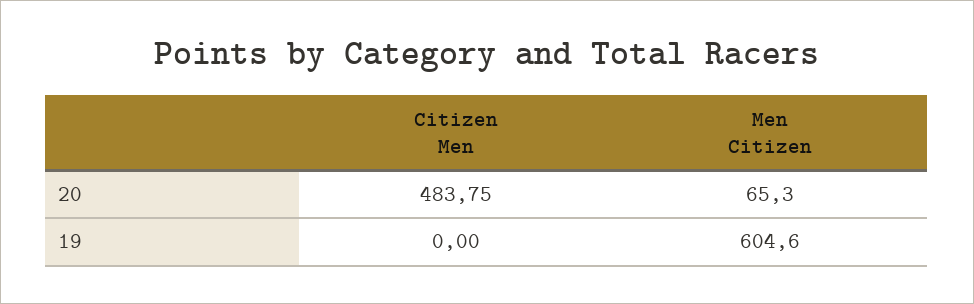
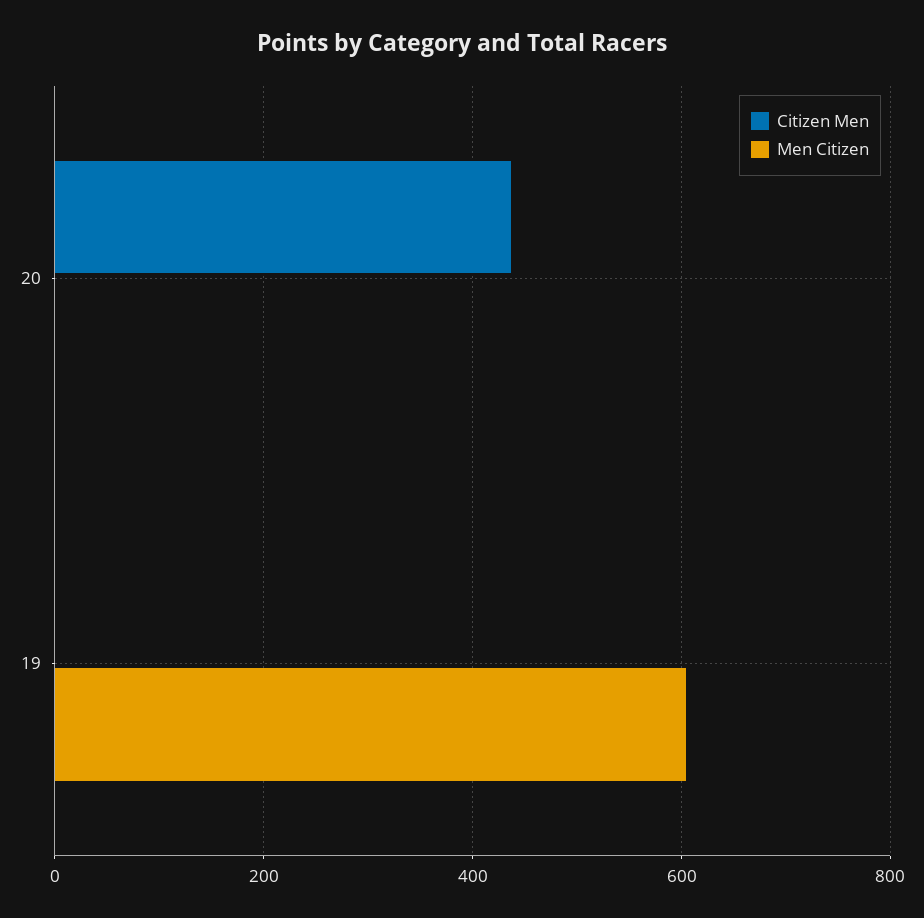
  {
    "Citizen Men": {
-     "20": 483.75,
+     "20": 440,
      "19": 0
    },
    "Men Citizen": {
-     "20": 65.3,
+     "20": 0,
      "19": 604.6
    }
  }

